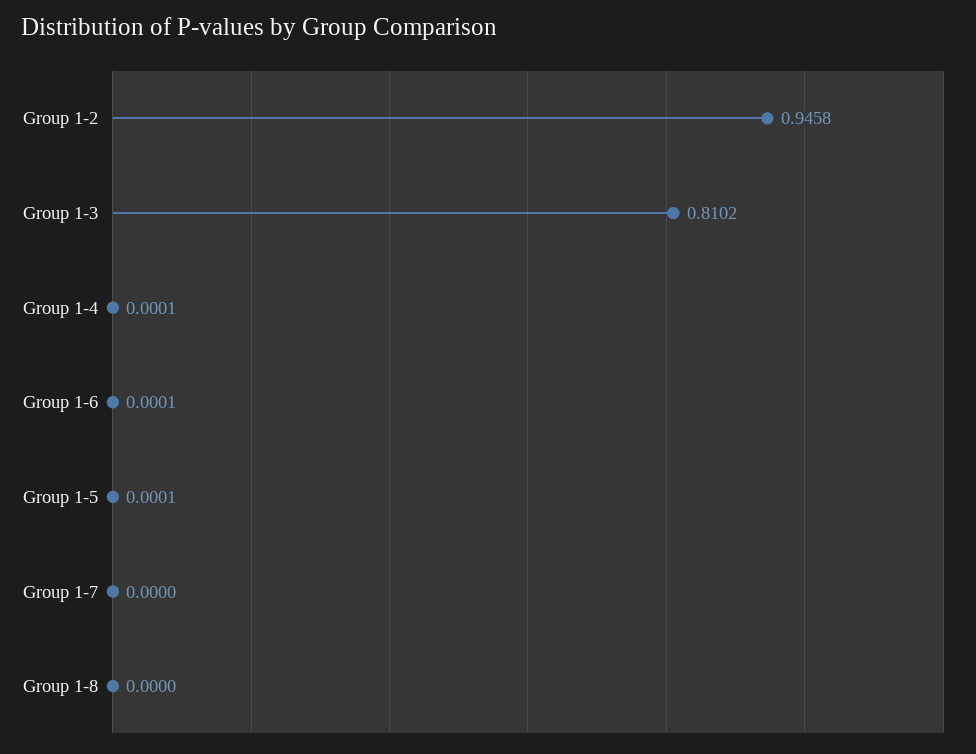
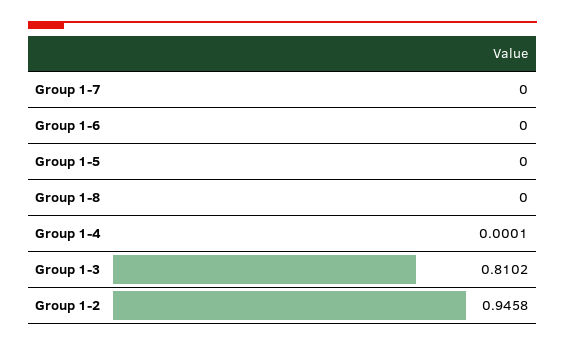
  {
    "Group 1-2": 0.9458,
    "Group 1-3": 0.8102,
    "Group 1-4": 0.0001,
-   "Group 1-6": 0.0001,
+   "Group 1-6": 0,
-   "Group 1-5": 0.0001,
+   "Group 1-5": 0,
    "Group 1-7": 0,
    "Group 1-8": 0
  }

